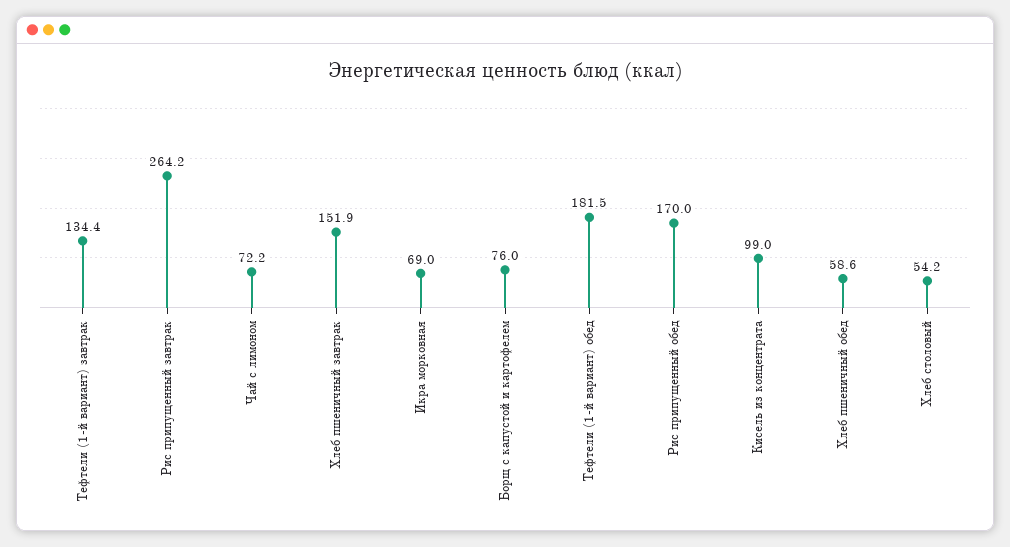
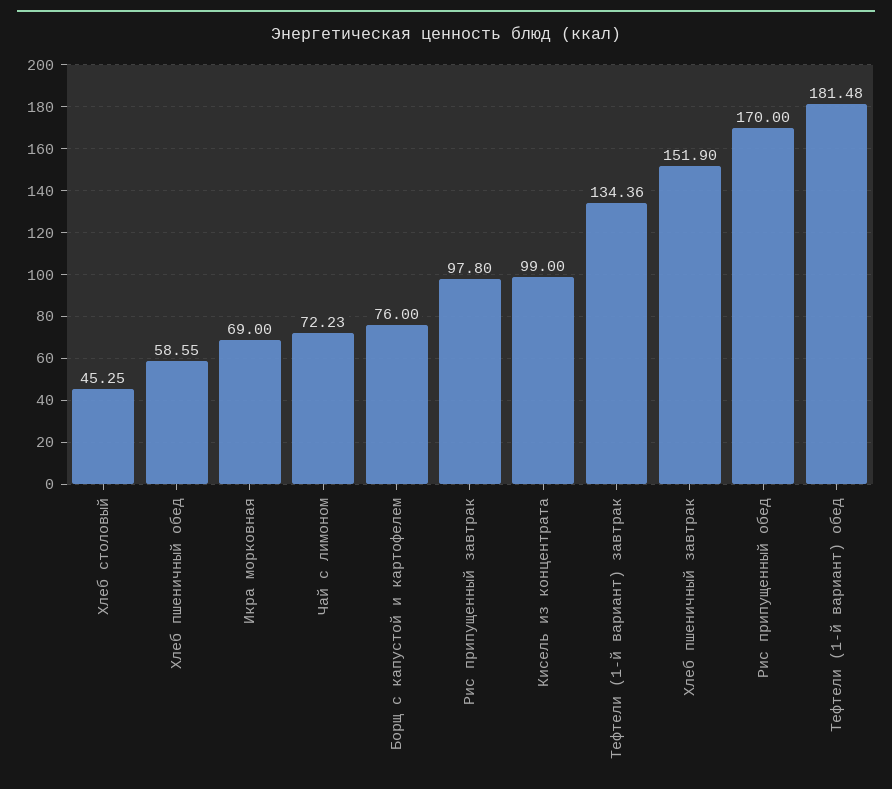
  {
    "Тефтели (1-й вариант) завтрак": 134.36,
-   "Рис припущенный завтрак": 264.2,
+   "Рис припущенный завтрак": 97.8,
    "Чай с лимоном": 72.23,
    "Хлеб пшеничный завтрак": 151.9,
    "Икра морковная": 69,
    "Борщ с капустой и картофелем": 76,
    "Тефтели (1-й вариант) обед": 181.48,
    "Рис припущенный обед": 170,
    "Кисель из концентрата": 99,
    "Хлеб пшеничный обед": 58.55,
-   "Хлеб столовый": 54.2
+   "Хлеб столовый": 45.25
  }

